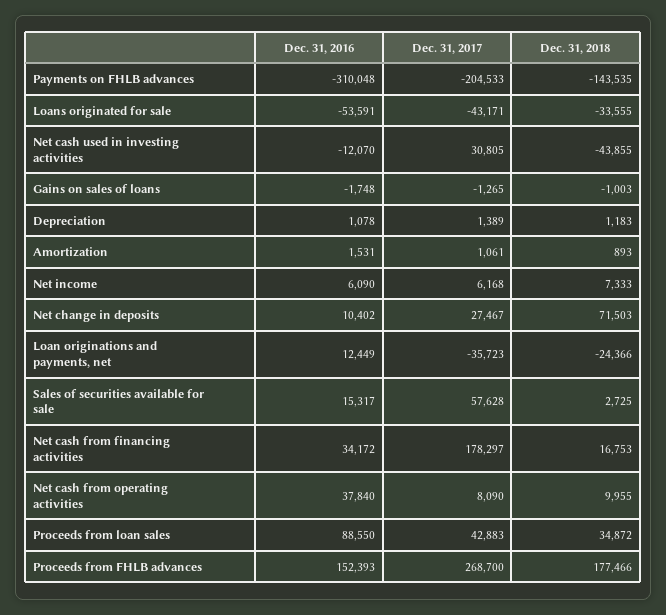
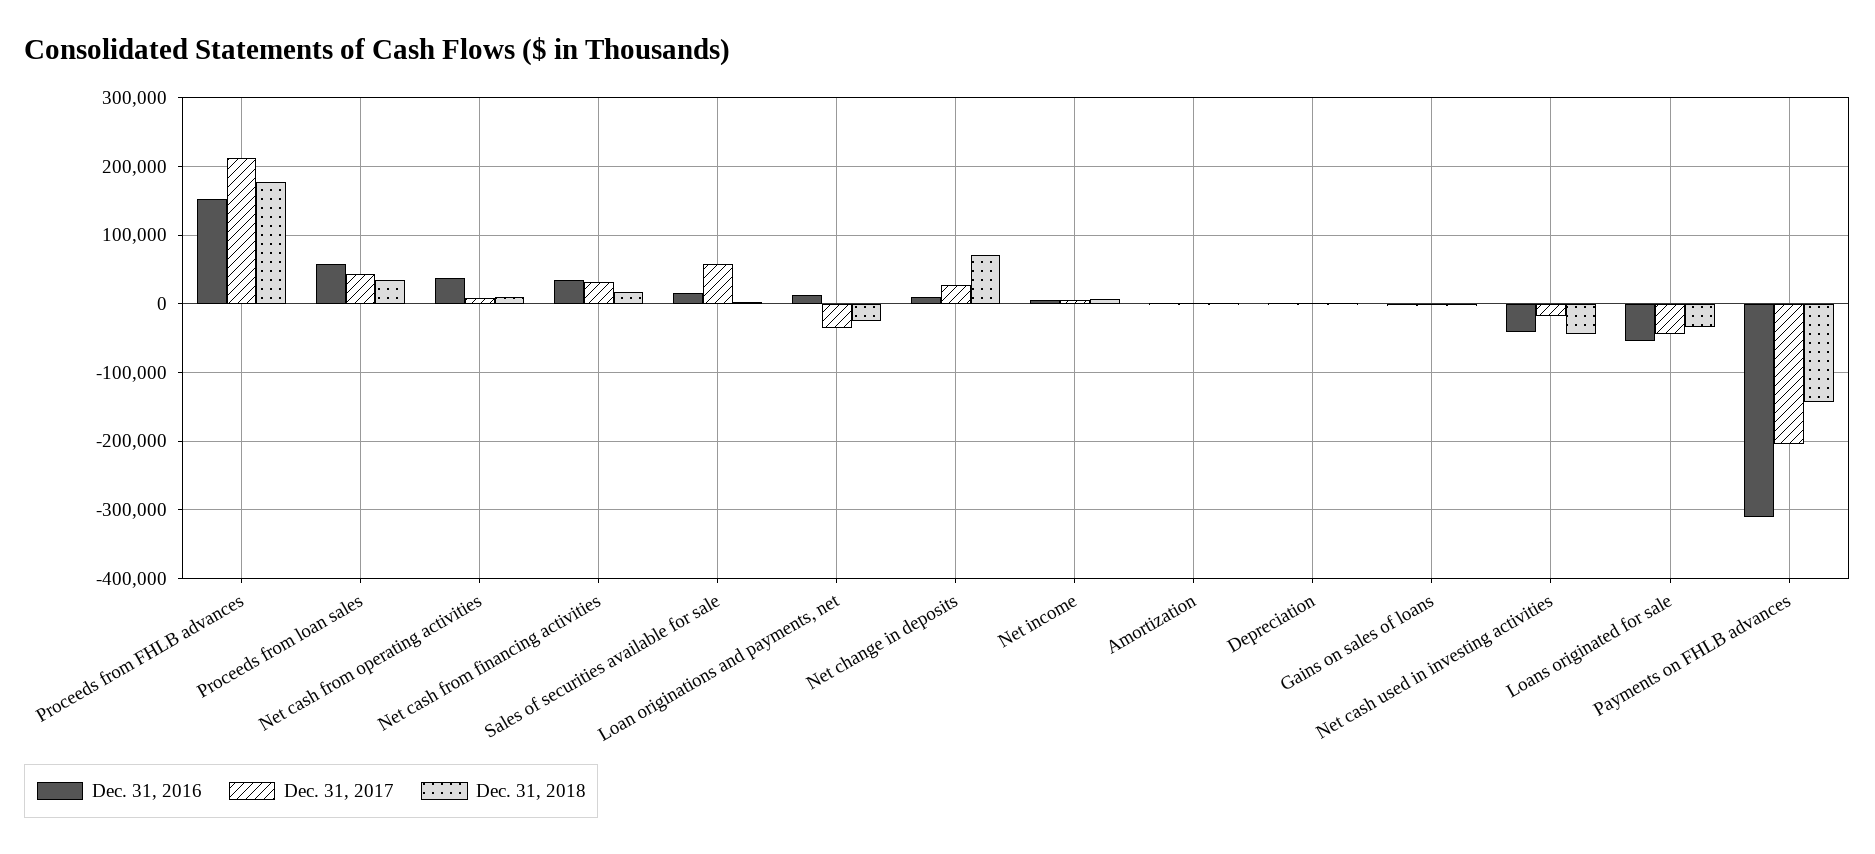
  {
    "Dec. 31, 2016": {
      "Payments on FHLB advances": -310048,
      "Loans originated for sale": -53591,
-     "Net cash used in investing activities": -12070,
+     "Net cash used in investing activities": -40000,
      "Gains on sales of loans": -1748,
      "Depreciation": 1078,
      "Amortization": 1531,
      "Net income": 6090,
      "Net change in deposits": 10402,
      "Loan originations and payments, net": 12449,
      "Sales of securities available for sale": 15317,
      "Net cash from financing activities": 34172,
      "Net cash from operating activities": 37840,
-     "Proceeds from loan sales": 88550,
+     "Proceeds from loan sales": 60000,
      "Proceeds from FHLB advances": 152393
    },
    "Dec. 31, 2017": {
      "Payments on FHLB advances": -204533,
      "Loans originated for sale": -43171,
-     "Net cash used in investing activities": 30805,
+     "Net cash used in investing activities": -20000,
      "Gains on sales of loans": -1265,
      "Depreciation": 1389,
      "Amortization": 1061,
      "Net income": 6168,
      "Net change in deposits": 27467,
      "Loan originations and payments, net": -35723,
      "Sales of securities available for sale": 57628,
-     "Net cash from financing activities": 178297,
+     "Net cash from financing activities": 30000,
      "Net cash from operating activities": 8090,
      "Proceeds from loan sales": 42883,
-     "Proceeds from FHLB advances": 268700
+     "Proceeds from FHLB advances": 210000
    },
    "Dec. 31, 2018": {
      "Payments on FHLB advances": -143535,
      "Loans originated for sale": -33555,
      "Net cash used in investing activities": -43855,
      "Gains on sales of loans": -1003,
      "Depreciation": 1183,
      "Amortization": 893,
      "Net income": 7333,
      "Net change in deposits": 71503,
      "Loan originations and payments, net": -24366,
      "Sales of securities available for sale": 2725,
      "Net cash from financing activities": 16753,
      "Net cash from operating activities": 9955,
      "Proceeds from loan sales": 34872,
      "Proceeds from FHLB advances": 177466
    }
  }

